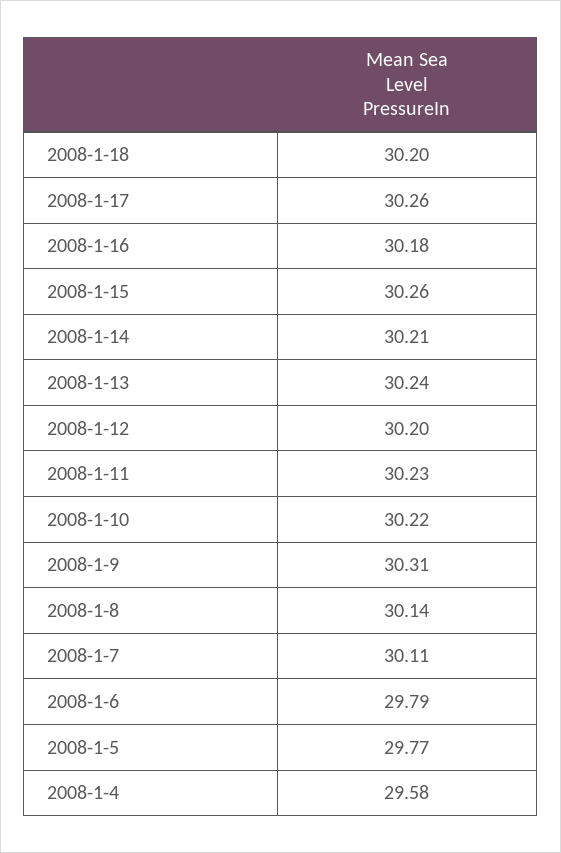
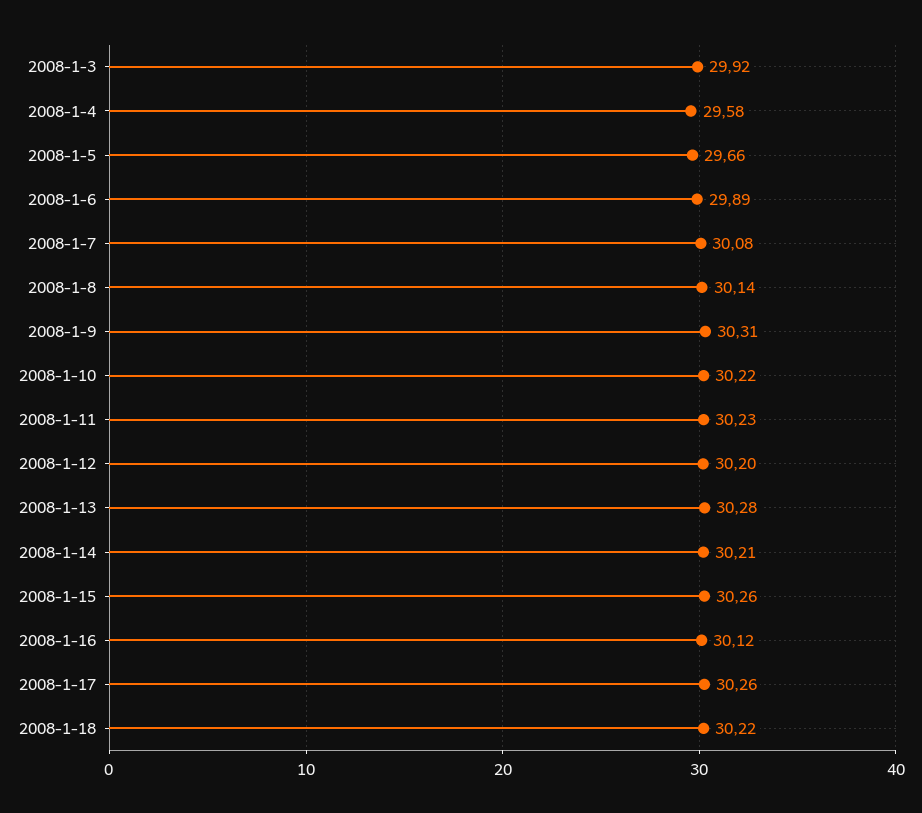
  {
-   "2008-1-18": 30.2,
+   "2008-1-18": 30.22,
    "2008-1-17": 30.26,
-   "2008-1-16": 30.18,
+   "2008-1-16": 30.12,
    "2008-1-15": 30.26,
    "2008-1-14": 30.21,
-   "2008-1-13": 30.24,
+   "2008-1-13": 30.28,
    "2008-1-12": 30.2,
    "2008-1-11": 30.23,
    "2008-1-10": 30.22,
    "2008-1-9": 30.31,
    "2008-1-8": 30.14,
-   "2008-1-7": 30.11,
+   "2008-1-7": 30.08,
-   "2008-1-6": 29.79,
+   "2008-1-6": 29.89,
-   "2008-1-5": 29.77,
+   "2008-1-5": 29.66,
-   "2008-1-4": 29.58
+   "2008-1-4": 29.58,
+   "2008-1-3": 29.92
  }

